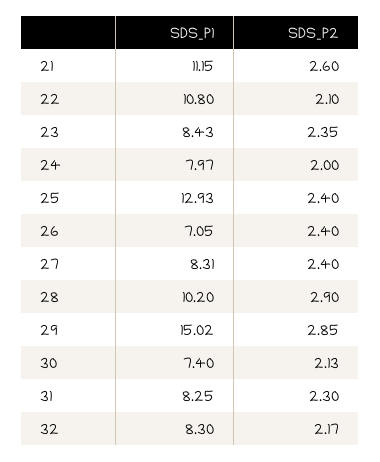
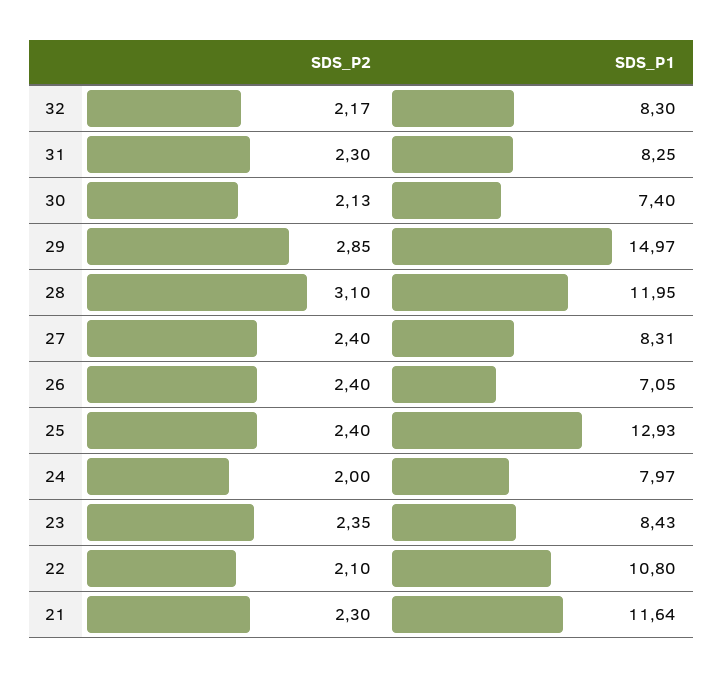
  {
    "SDS_P1": {
-     "21": 11.15,
+     "21": 11.64,
      "22": 10.8,
      "23": 8.43,
      "24": 7.97,
      "25": 12.93,
      "26": 7.05,
      "27": 8.31,
-     "28": 10.2,
+     "28": 11.95,
-     "29": 15.02,
+     "29": 14.97,
      "30": 7.4,
      "31": 8.25,
      "32": 8.3
    },
    "SDS_P2": {
-     "21": 2.6,
+     "21": 2.3,
      "22": 2.1,
      "23": 2.35,
      "24": 2,
      "25": 2.4,
      "26": 2.4,
      "27": 2.4,
-     "28": 2.9,
+     "28": 3.1,
      "29": 2.85,
      "30": 2.13,
      "31": 2.3,
      "32": 2.17
    }
  }

